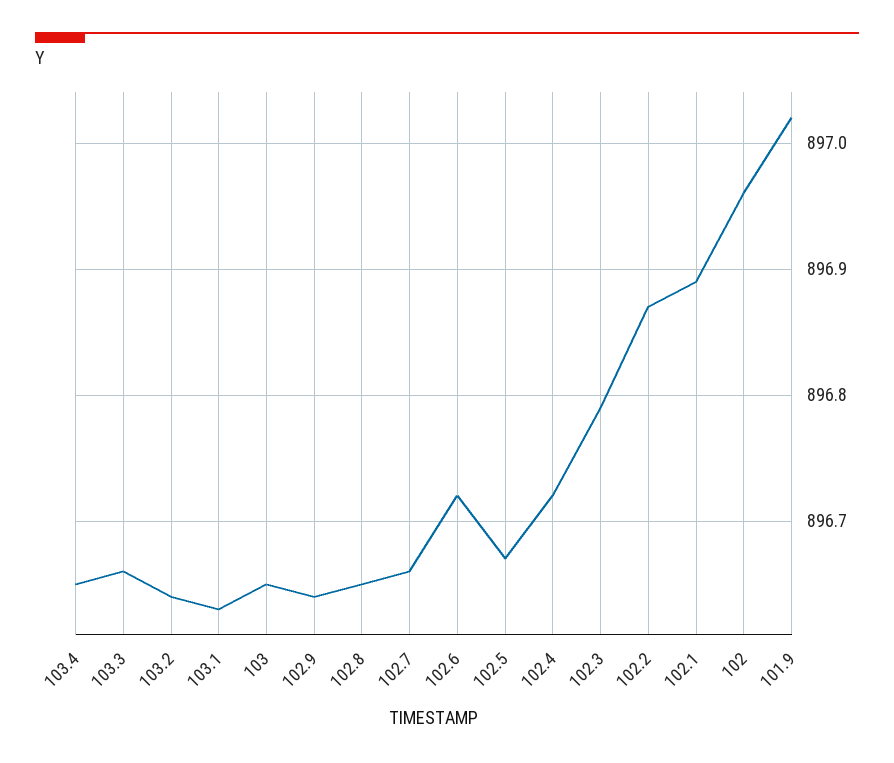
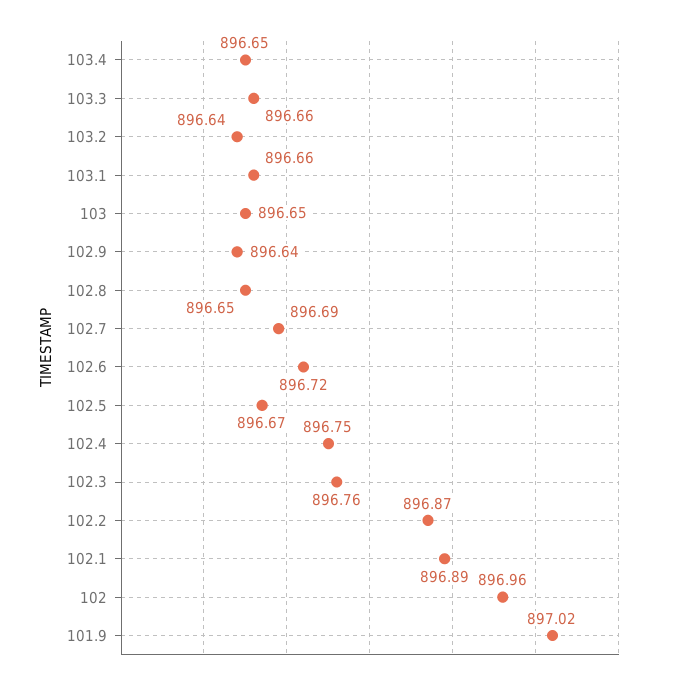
  {
    "103.4": 896.65,
    "103.3": 896.66,
    "103.2": 896.64,
-   "103.1": 896.63,
+   "103.1": 896.66,
    "103": 896.65,
    "102.9": 896.64,
    "102.8": 896.65,
-   "102.7": 896.66,
+   "102.7": 896.69,
    "102.6": 896.72,
    "102.5": 896.67,
-   "102.4": 896.72,
+   "102.4": 896.75,
-   "102.3": 896.79,
+   "102.3": 896.76,
    "102.2": 896.87,
    "102.1": 896.89,
    "102": 896.96,
    "101.9": 897.02
  }

